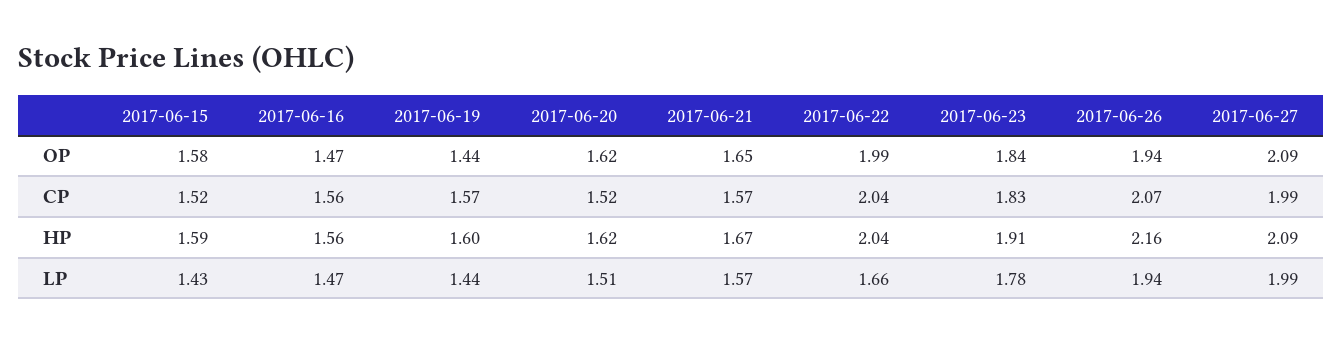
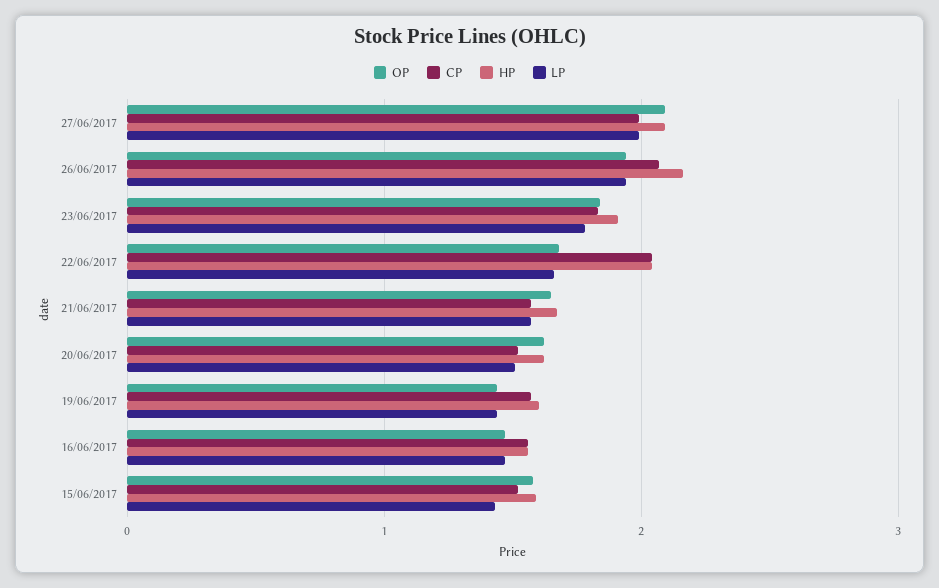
  {
    "OP": {
      "2017-06-15": 1.58,
      "2017-06-16": 1.47,
      "2017-06-19": 1.44,
      "2017-06-20": 1.62,
      "2017-06-21": 1.65,
-     "2017-06-22": 1.99,
+     "2017-06-22": 1.7,
      "2017-06-23": 1.84,
      "2017-06-26": 1.94,
      "2017-06-27": 2.09
    },
    "CP": {
      "2017-06-15": 1.52,
      "2017-06-16": 1.56,
      "2017-06-19": 1.57,
      "2017-06-20": 1.52,
      "2017-06-21": 1.57,
      "2017-06-22": 2.04,
      "2017-06-23": 1.83,
      "2017-06-26": 2.07,
      "2017-06-27": 1.99
    },
    "HP": {
      "2017-06-15": 1.59,
      "2017-06-16": 1.56,
      "2017-06-19": 1.6,
      "2017-06-20": 1.62,
      "2017-06-21": 1.67,
      "2017-06-22": 2.04,
      "2017-06-23": 1.91,
      "2017-06-26": 2.16,
      "2017-06-27": 2.09
    },
    "LP": {
      "2017-06-15": 1.43,
      "2017-06-16": 1.47,
      "2017-06-19": 1.44,
      "2017-06-20": 1.51,
      "2017-06-21": 1.57,
      "2017-06-22": 1.66,
      "2017-06-23": 1.78,
      "2017-06-26": 1.94,
      "2017-06-27": 1.99
    }
  }

